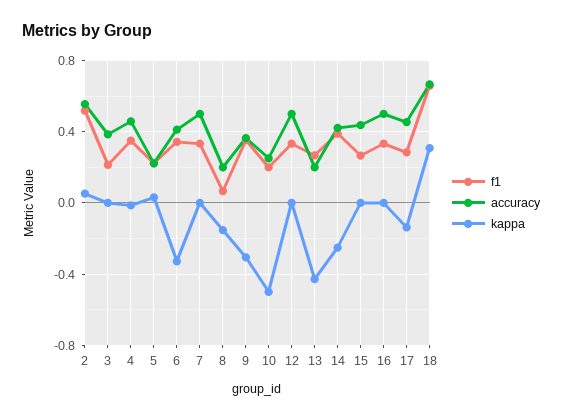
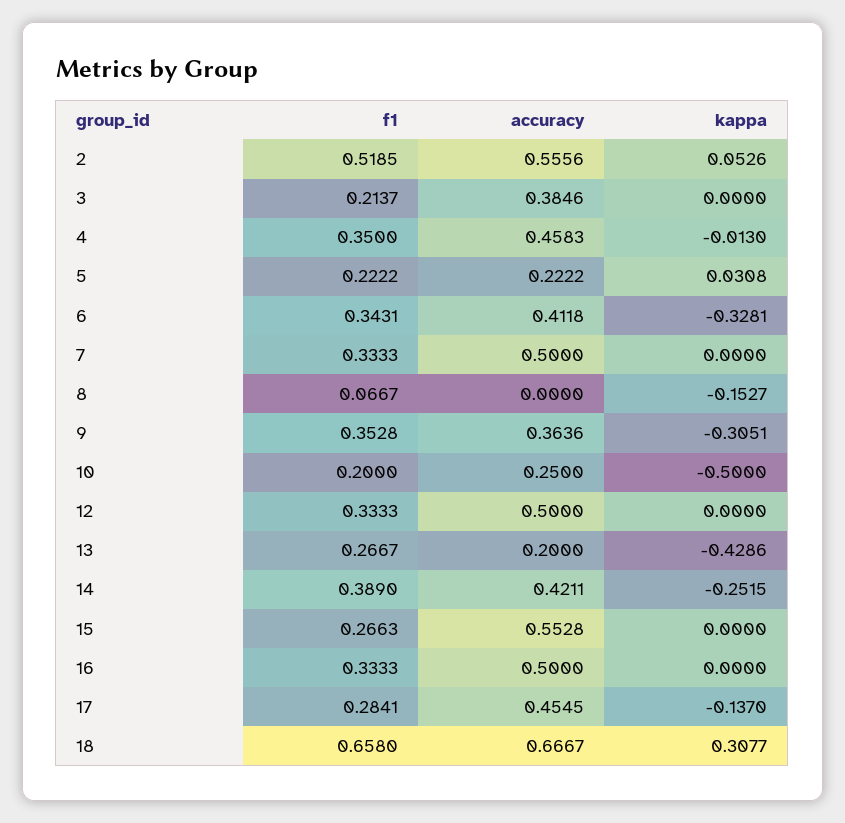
  {
    "f1": {
      "2": 0.5185,
      "3": 0.2137,
      "4": 0.35,
      "5": 0.2222,
      "6": 0.3431,
      "7": 0.3333,
      "8": 0.0667,
      "9": 0.3528,
      "10": 0.2,
      "12": 0.3333,
      "13": 0.2667,
      "14": 0.389,
      "15": 0.2663,
      "16": 0.3333,
      "17": 0.2841,
      "18": 0.658
    },
    "accuracy": {
      "2": 0.5556,
      "3": 0.3846,
      "4": 0.4583,
      "5": 0.2222,
      "6": 0.4118,
      "7": 0.5,
-     "8": 0.2,
+     "8": 0,
      "9": 0.3636,
      "10": 0.25,
      "12": 0.5,
      "13": 0.2,
      "14": 0.4211,
-     "15": 0.45,
+     "15": 0.5528,
      "16": 0.5,
      "17": 0.4545,
      "18": 0.6667
    },
    "kappa": {
      "2": 0.0526,
      "3": 0,
      "4": -0.013,
      "5": 0.0308,
      "6": -0.3281,
      "7": 0,
      "8": -0.1527,
      "9": -0.3051,
      "10": -0.5,
      "12": 0,
      "13": -0.4286,
      "14": -0.2515,
      "15": 0,
      "16": 0,
      "17": -0.137,
      "18": 0.3077
    }
  }

